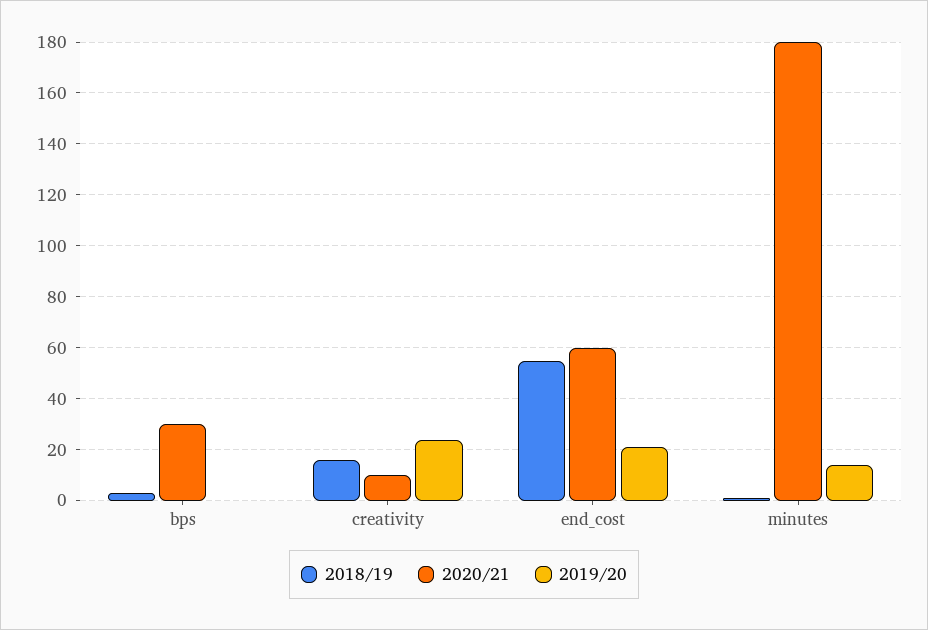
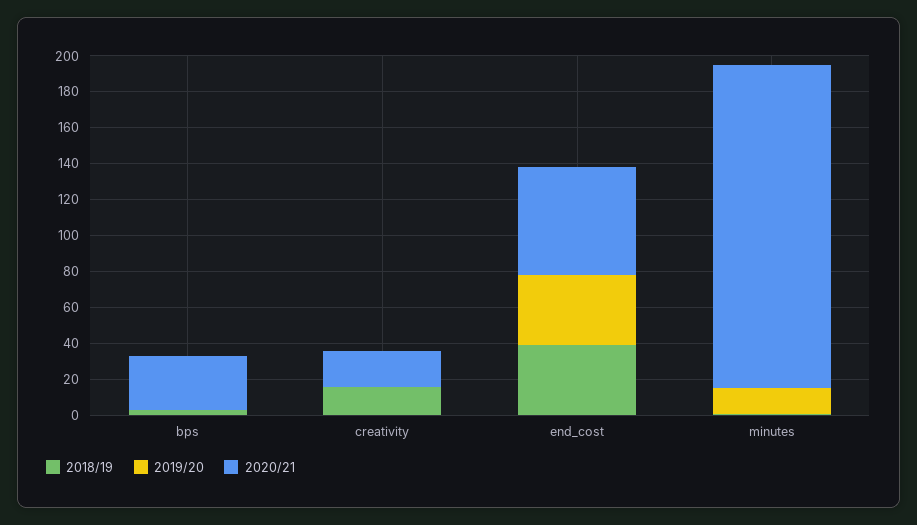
  {
    "2018/19": {
      "bps": 5,
      "creativity": 15,
-     "end_cost": 55,
+     "end_cost": 40,
      "minutes": 0
    },
    "2020/21": {
      "bps": 30,
-     "creativity": 10,
+     "creativity": 20,
      "end_cost": 60,
      "minutes": 180
    },
    "2019/20": {
      "bps": 0,
-     "creativity": 25,
+     "creativity": 0,
-     "end_cost": 20,
+     "end_cost": 40,
      "minutes": 15
    }
  }

